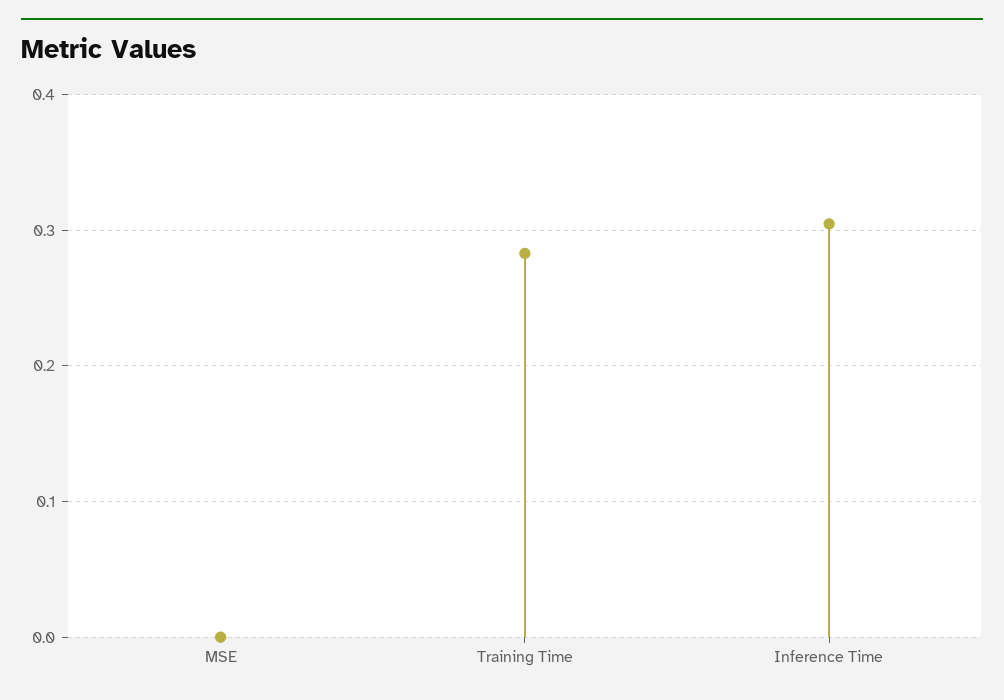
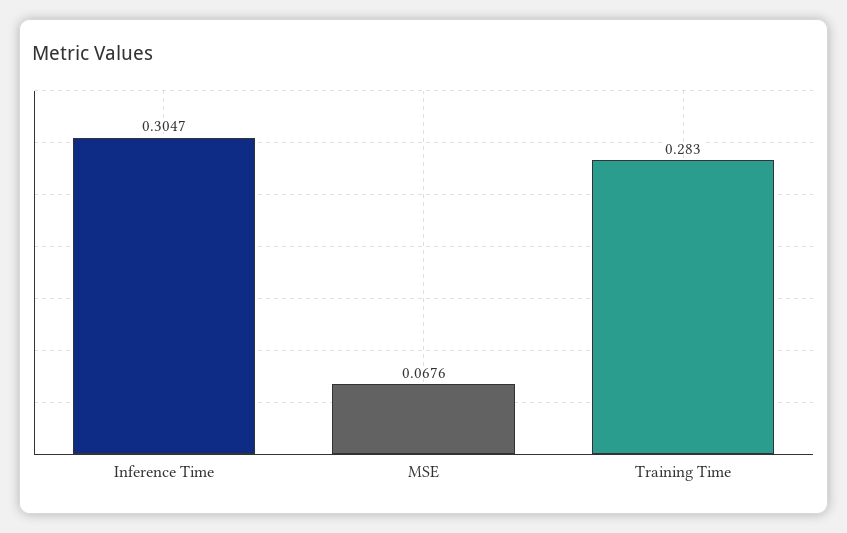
  {
-   "MSE": 0,
+   "MSE": 0.0676,
    "Training Time": 0.283,
    "Inference Time": 0.3047
  }

